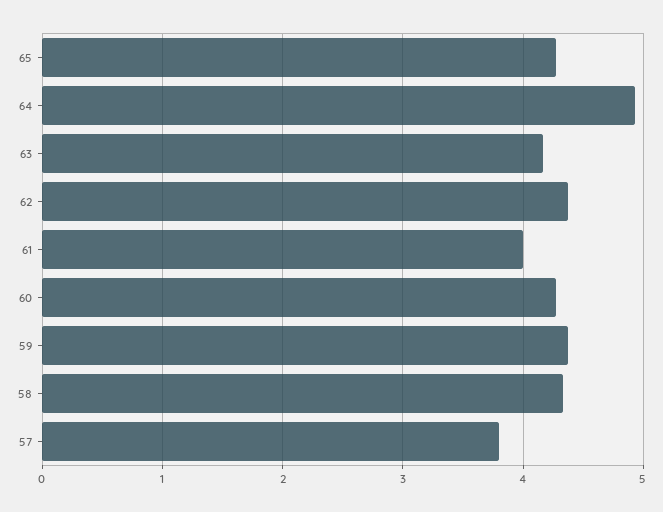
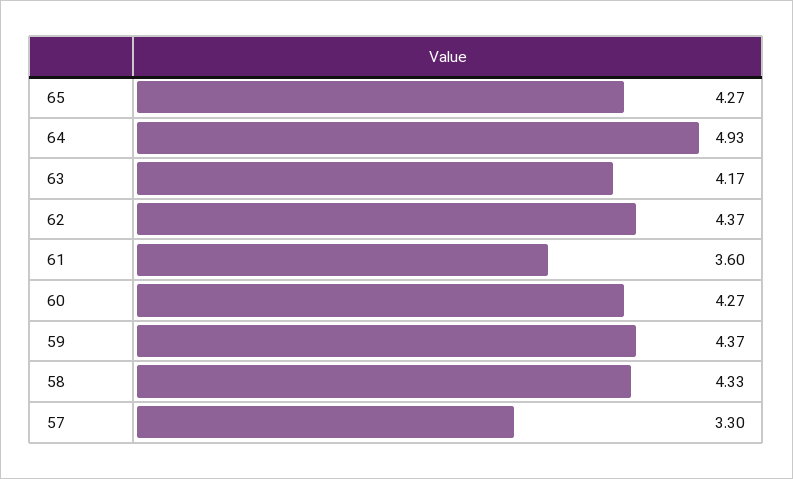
  {
    "65": 4.27,
    "64": 4.93,
    "63": 4.17,
    "62": 4.37,
-   "61": 4,
+   "61": 3.6,
    "60": 4.27,
    "59": 4.37,
    "58": 4.33,
-   "57": 3.8
+   "57": 3.3
  }

